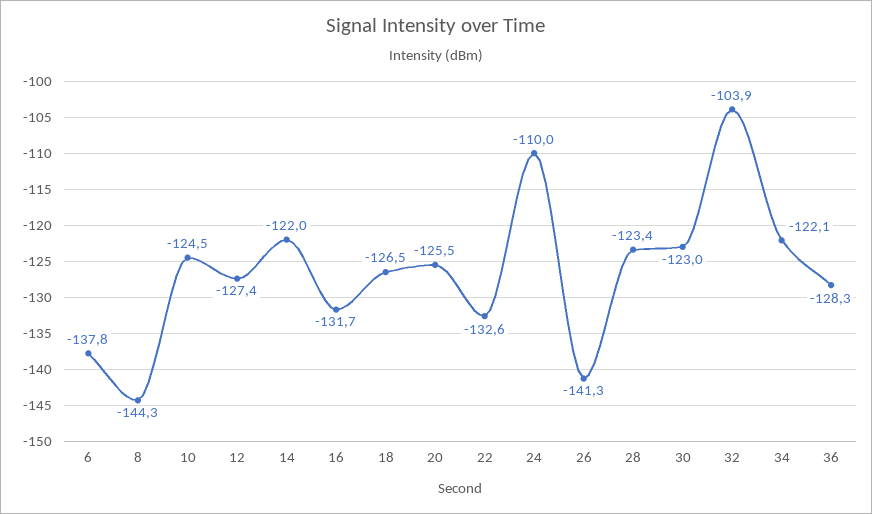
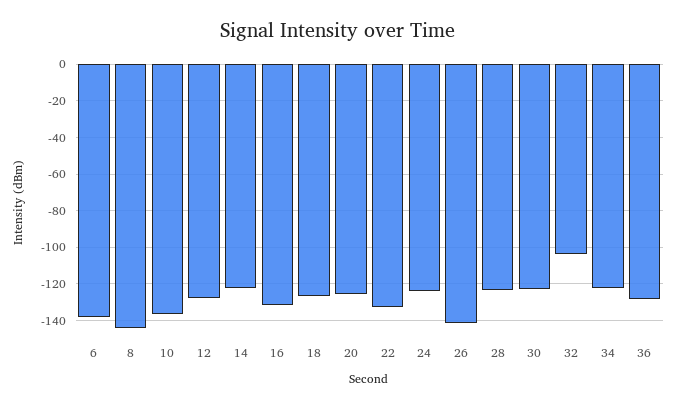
  {
    "6": -137.8,
    "8": -144.3,
-   "10": -124.5,
+   "10": -135,
    "12": -127.4,
    "14": -122,
    "16": -131.7,
    "18": -126.5,
    "20": -125.5,
    "22": -132.6,
-   "24": -110,
+   "24": -125,
    "26": -141.3,
    "28": -123.4,
    "30": -123,
    "32": -103.9,
    "34": -122.1,
    "36": -128.3
  }

